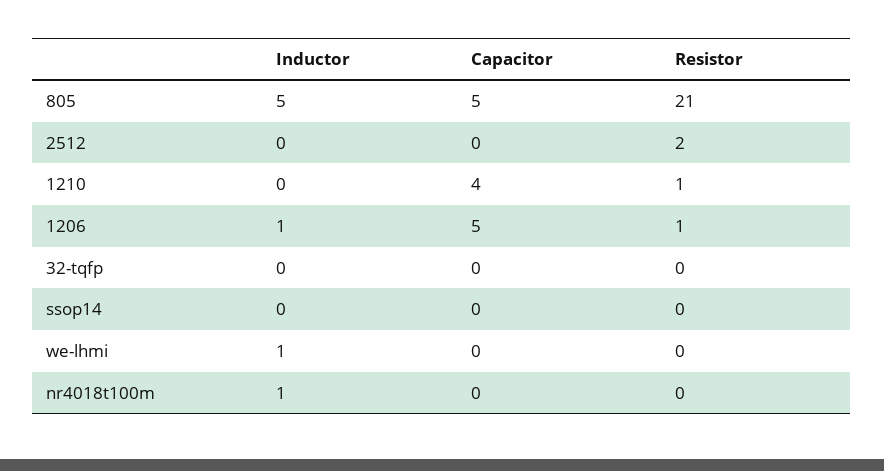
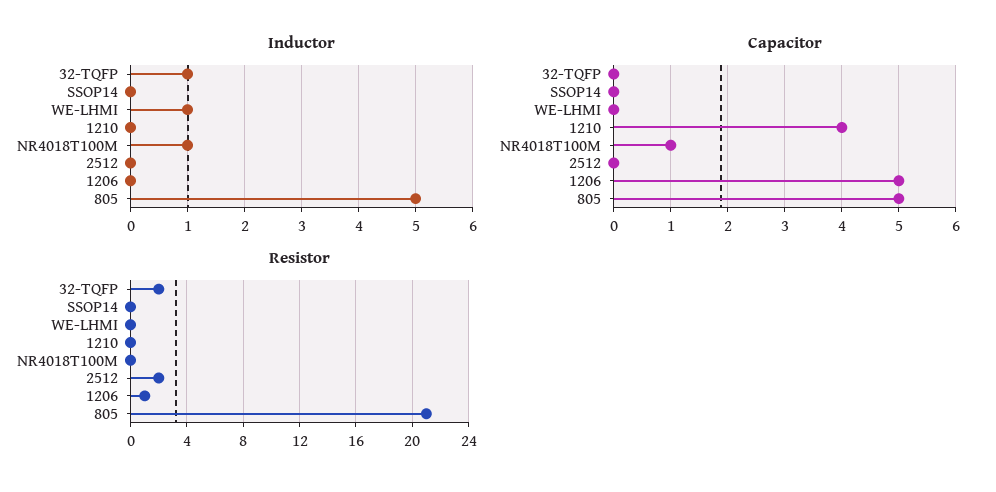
  {
    "Inductor": {
      "805": 5,
      "2512": 0,
      "1210": 0,
-     "1206": 1,
+     "1206": 0,
-     "32-tqfp": 0,
+     "32-tqfp": 1,
      "ssop14": 0,
      "we-lhmi": 1,
      "nr4018t100m": 1
    },
    "Capacitor": {
      "805": 5,
      "2512": 0,
      "1210": 4,
      "1206": 5,
      "32-tqfp": 0,
      "ssop14": 0,
      "we-lhmi": 0,
-     "nr4018t100m": 0
+     "nr4018t100m": 1
    },
    "Resistor": {
      "805": 21,
      "2512": 2,
-     "1210": 1,
+     "1210": 0,
      "1206": 1,
-     "32-tqfp": 0,
+     "32-tqfp": 2,
      "ssop14": 0,
      "we-lhmi": 0,
      "nr4018t100m": 0
    }
  }

